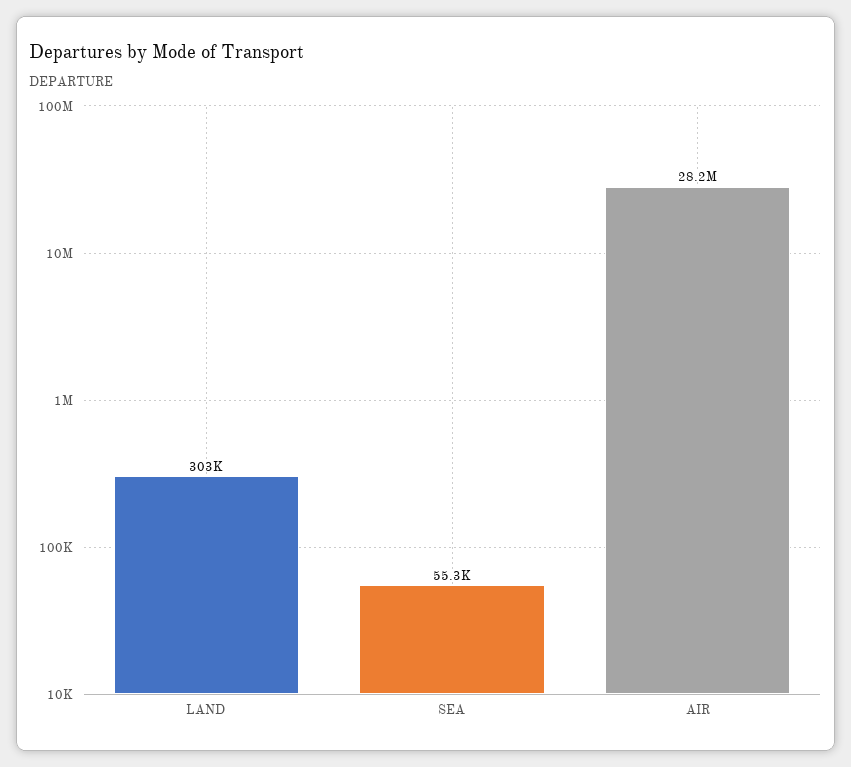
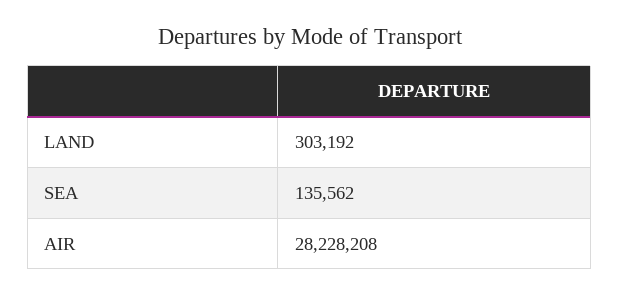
  {
    "LAND": 303192,
-   "SEA": 55300,
+   "SEA": 135562,
    "AIR": 28228208
  }

